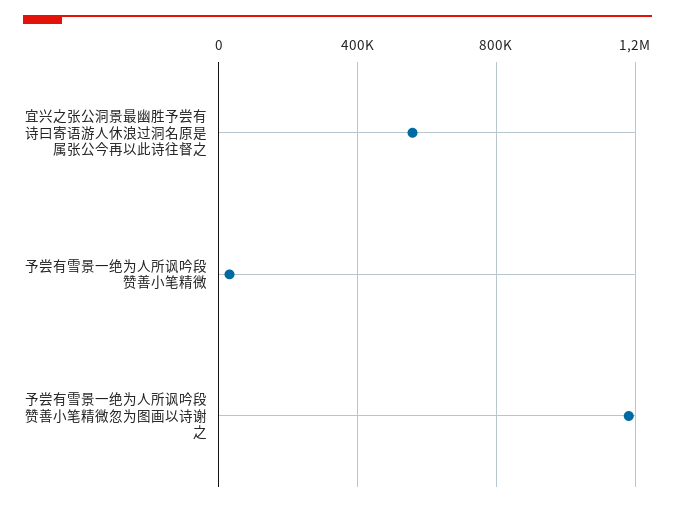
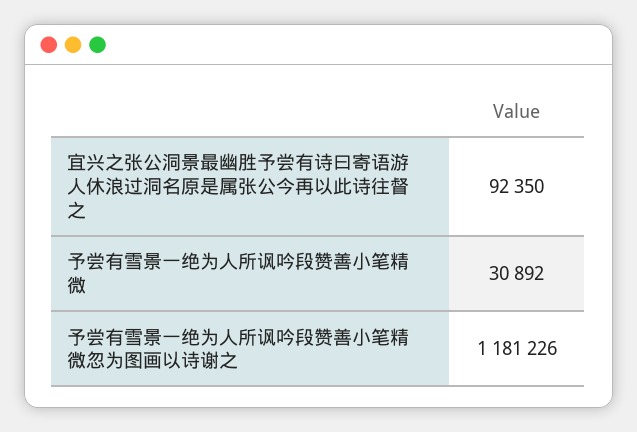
  {
-   "宜兴之张公洞景最幽胜予尝有诗曰寄语游人休浪过洞名原是属张公今再以此诗往督之": 550000,
+   "宜兴之张公洞景最幽胜予尝有诗曰寄语游人休浪过洞名原是属张公今再以此诗往督之": 92350,
    "予尝有雪景一绝为人所讽吟段赞善小笔精微": 30892,
    "予尝有雪景一绝为人所讽吟段赞善小笔精微忽为图画以诗谢之": 1181226
  }

